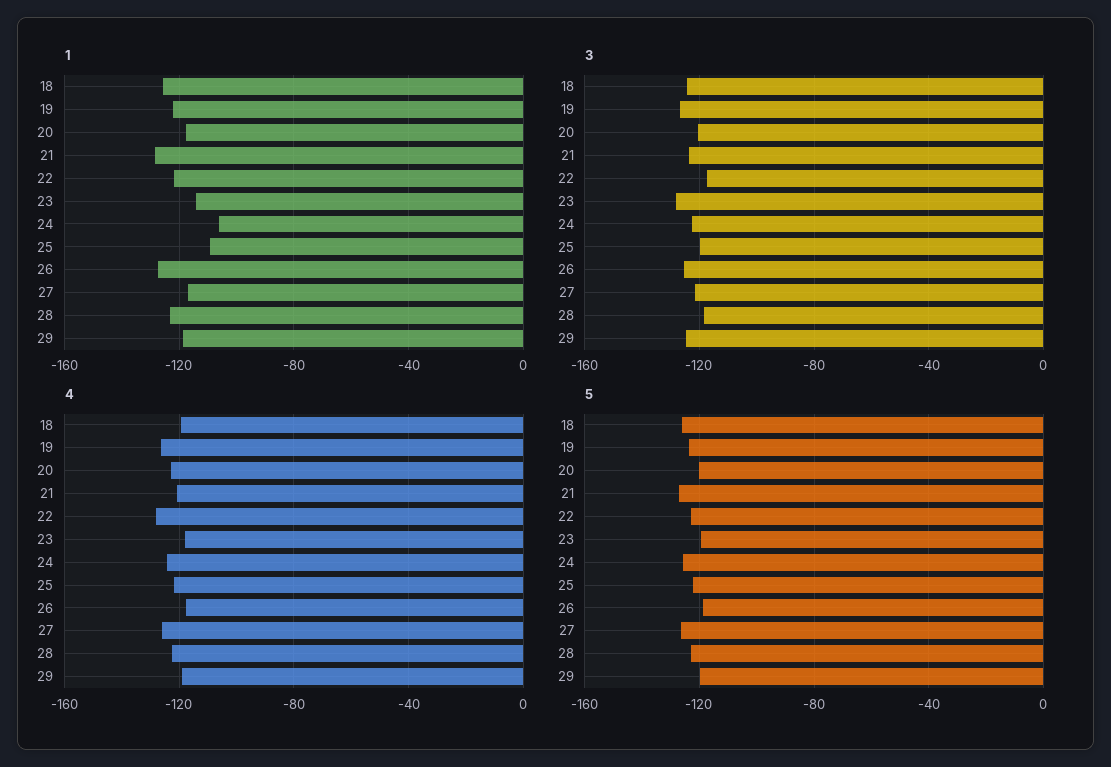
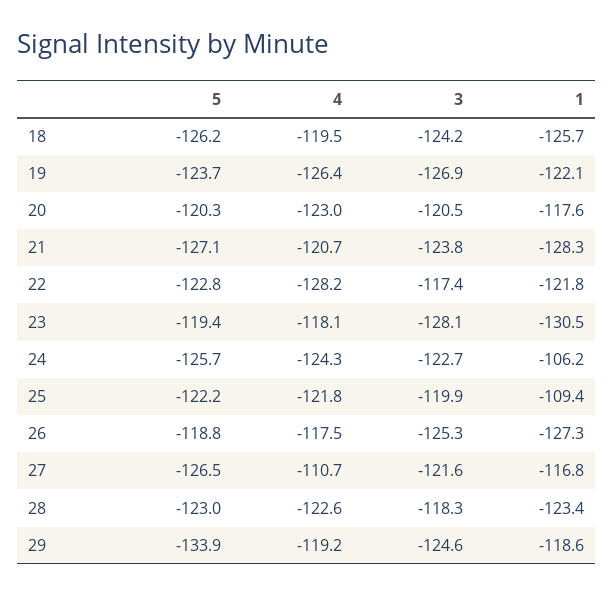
  {
    "1": {
      "18": -125.7,
      "19": -122.1,
      "20": -117.6,
      "21": -128.3,
      "22": -121.8,
-     "23": -115,
+     "23": -130.5,
      "24": -106.2,
      "25": -109.4,
      "26": -127.3,
      "27": -116.8,
      "28": -123.4,
      "29": -118.6
    },
    "3": {
      "18": -124.2,
      "19": -126.9,
      "20": -120.5,
      "21": -123.8,
      "22": -117.4,
      "23": -128.1,
      "24": -122.7,
      "25": -119.9,
      "26": -125.3,
      "27": -121.6,
      "28": -118.3,
      "29": -124.6
    },
    "4": {
      "18": -119.5,
      "19": -126.4,
      "20": -123,
      "21": -120.7,
      "22": -128.2,
      "23": -118.1,
      "24": -124.3,
      "25": -121.8,
      "26": -117.5,
-     "27": -125,
+     "27": -110.7,
      "28": -122.6,
      "29": -119.2
    },
    "5": {
      "18": -126.2,
      "19": -123.7,
      "20": -120.3,
      "21": -127.1,
      "22": -122.8,
      "23": -119.4,
      "24": -125.7,
      "25": -122.2,
      "26": -118.8,
      "27": -126.5,
      "28": -123,
-     "29": -120
+     "29": -133.9
    }
  }

